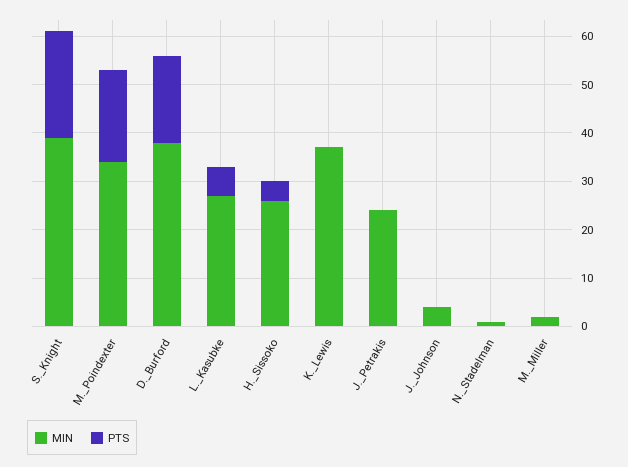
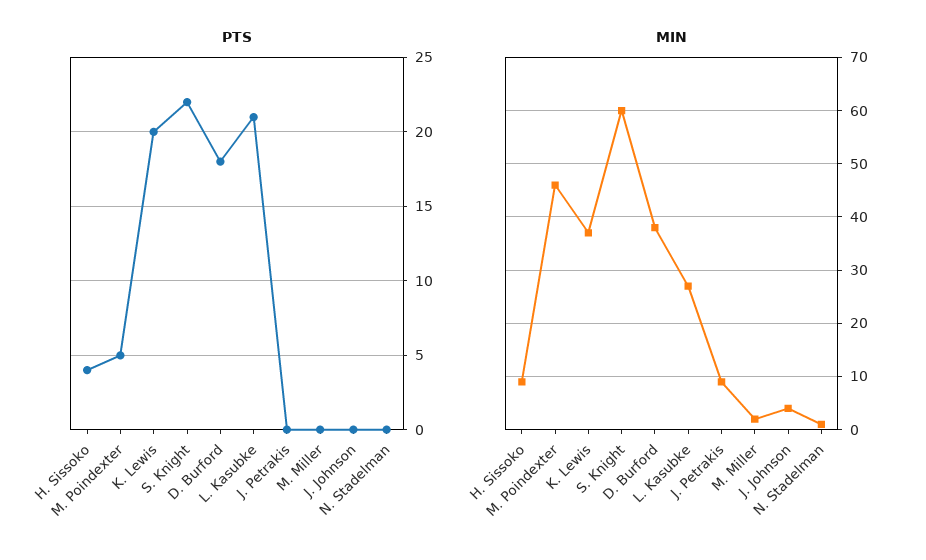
  {
    "MIN": {
-     "S._Knight": 40,
+     "S._Knight": 60,
-     "M._Poindexter": 35,
+     "M._Poindexter": 45,
      "D._Burford": 40,
      "L._Kasubke": 25,
-     "H._Sissoko": 25,
+     "H._Sissoko": 10,
      "K._Lewis": 35,
-     "J._Petrakis": 25,
+     "J._Petrakis": 10,
      "J._Johnson": 5,
      "N._Stadelman": 0,
      "M._Miller": 0
    },
    "PTS": {
      "S._Knight": 22,
-     "M._Poindexter": 20,
+     "M._Poindexter": 5,
      "D._Burford": 18,
-     "L._Kasubke": 5,
+     "L._Kasubke": 21,
      "H._Sissoko": 4,
-     "K._Lewis": 0,
+     "K._Lewis": 20,
      "J._Petrakis": 0,
      "J._Johnson": 0,
      "N._Stadelman": 0,
      "M._Miller": 0
    }
  }

